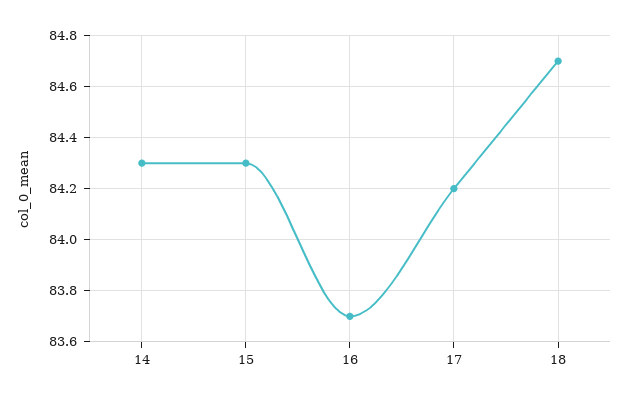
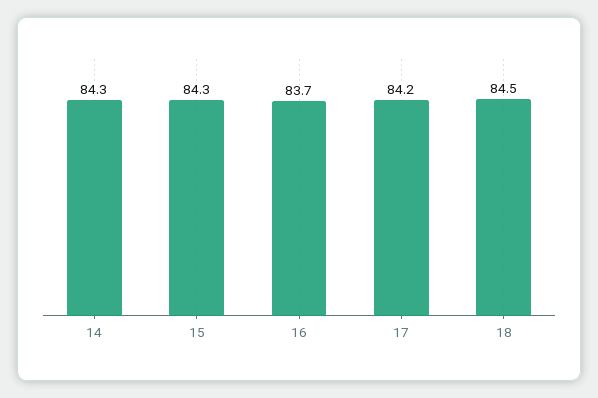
  {
    "14": 84.3,
    "15": 84.3,
    "16": 83.7,
    "17": 84.2,
-   "18": 84.7
+   "18": 84.5
  }

